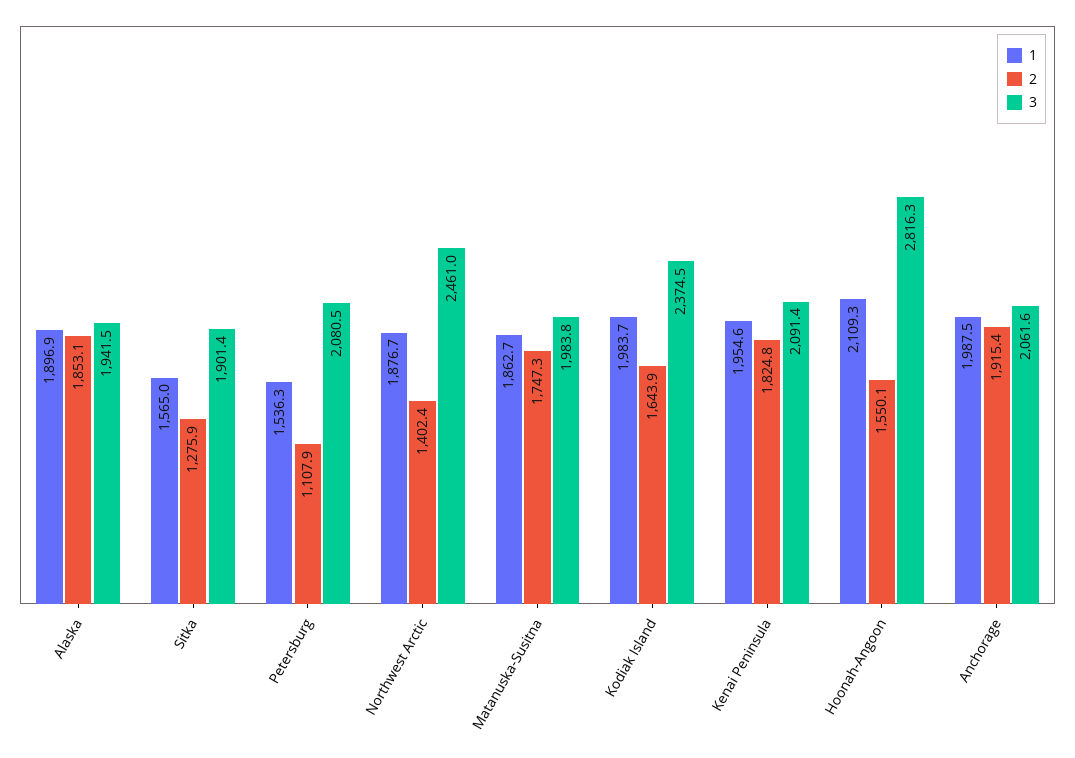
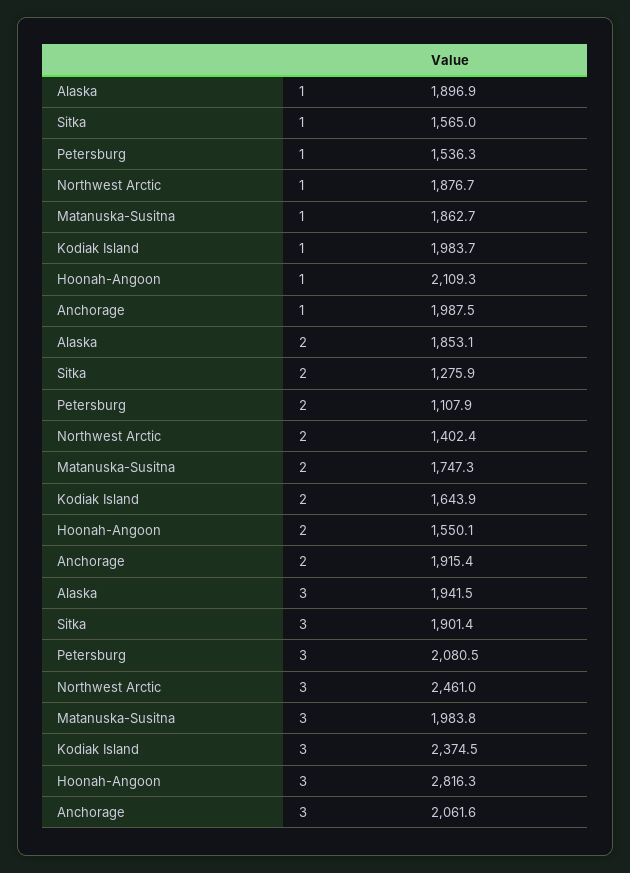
  {
    "1": {
      "Alaska": 1896.9,
      "Sitka": 1565,
      "Petersburg": 1536.3,
      "Northwest Arctic": 1876.7,
      "Matanuska-Susitna": 1862.7,
      "Kodiak Island": 1983.7,
-     "Kenai Peninsula": 1954.6,
      "Hoonah-Angoon": 2109.3,
      "Anchorage": 1987.5
    },
    "2": {
      "Alaska": 1853.1,
      "Sitka": 1275.9,
      "Petersburg": 1107.9,
      "Northwest Arctic": 1402.4,
      "Matanuska-Susitna": 1747.3,
      "Kodiak Island": 1643.9,
-     "Kenai Peninsula": 1824.8,
      "Hoonah-Angoon": 1550.1,
      "Anchorage": 1915.4
    },
    "3": {
      "Alaska": 1941.5,
      "Sitka": 1901.4,
      "Petersburg": 2080.5,
      "Northwest Arctic": 2461,
      "Matanuska-Susitna": 1983.8,
      "Kodiak Island": 2374.5,
-     "Kenai Peninsula": 2091.4,
      "Hoonah-Angoon": 2816.3,
      "Anchorage": 2061.6
    }
  }

